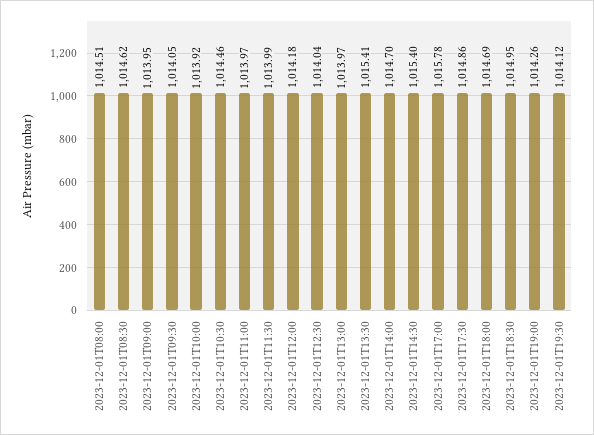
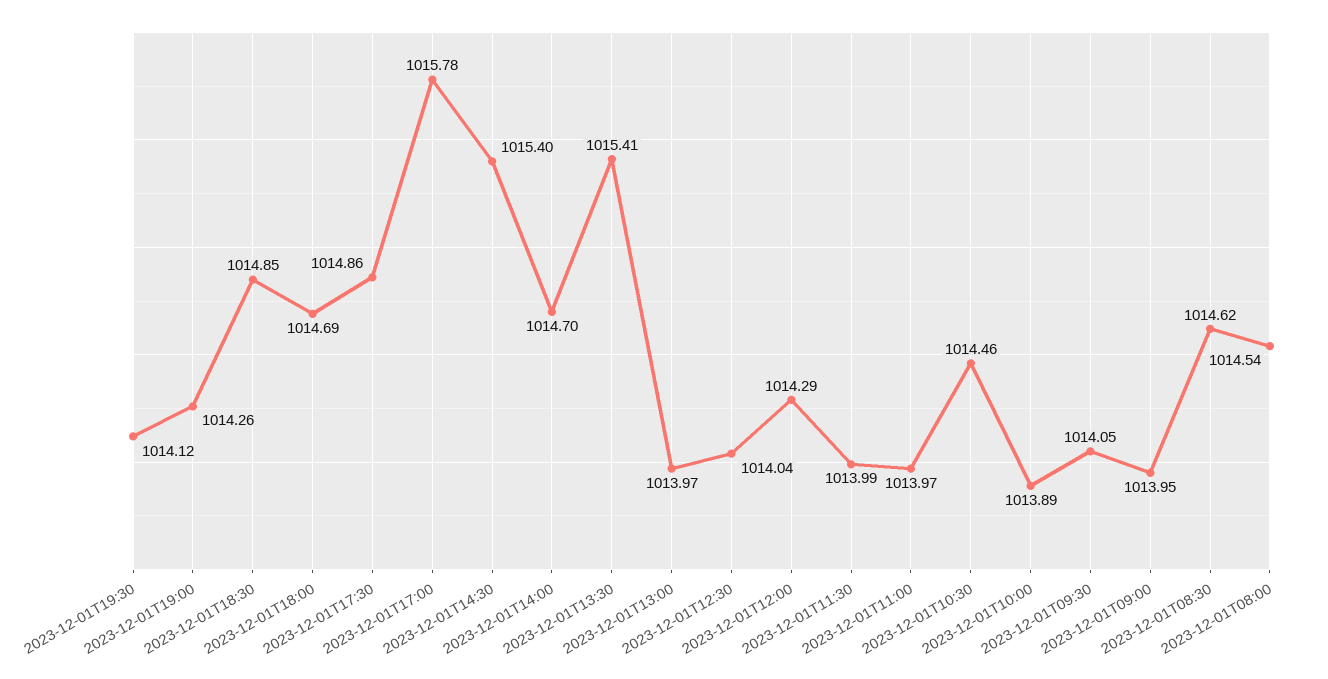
  {
-   "2023-12-01T08:00": 1014.51,
+   "2023-12-01T08:00": 1014.54,
    "2023-12-01T08:30": 1014.62,
    "2023-12-01T09:00": 1013.95,
    "2023-12-01T09:30": 1014.05,
-   "2023-12-01T10:00": 1013.92,
+   "2023-12-01T10:00": 1013.89,
    "2023-12-01T10:30": 1014.46,
    "2023-12-01T11:00": 1013.97,
    "2023-12-01T11:30": 1013.99,
-   "2023-12-01T12:00": 1014.18,
+   "2023-12-01T12:00": 1014.29,
    "2023-12-01T12:30": 1014.04,
    "2023-12-01T13:00": 1013.97,
    "2023-12-01T13:30": 1015.41,
    "2023-12-01T14:00": 1014.7,
    "2023-12-01T14:30": 1015.4,
    "2023-12-01T17:00": 1015.78,
    "2023-12-01T17:30": 1014.86,
    "2023-12-01T18:00": 1014.69,
-   "2023-12-01T18:30": 1014.95,
+   "2023-12-01T18:30": 1014.85,
    "2023-12-01T19:00": 1014.26,
    "2023-12-01T19:30": 1014.12
  }

